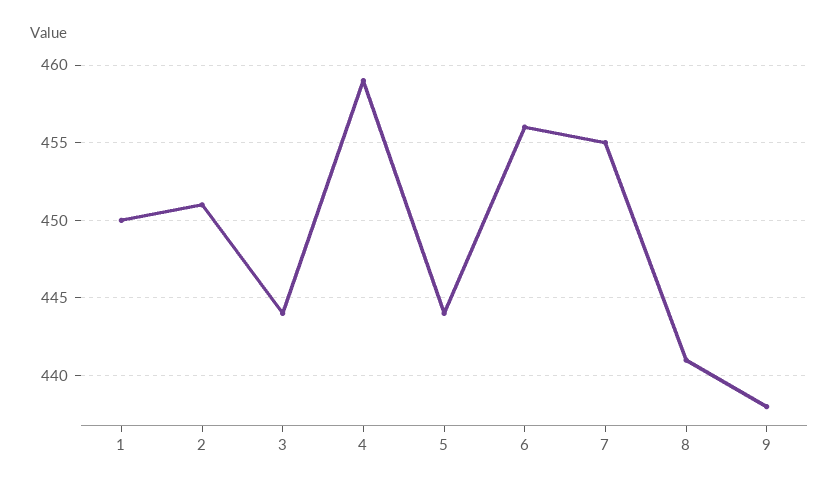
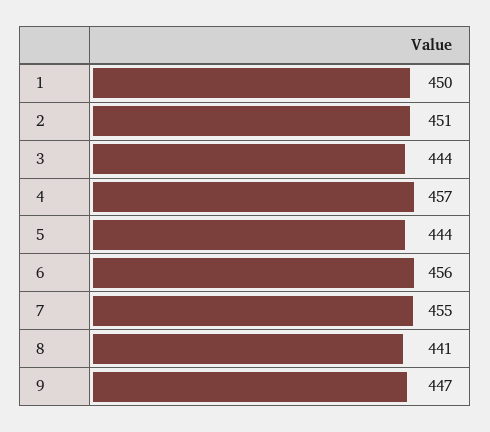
  {
    "1": 450,
    "2": 451,
    "3": 444,
-   "4": 459,
+   "4": 457,
    "5": 444,
    "6": 456,
    "7": 455,
    "8": 441,
-   "9": 438
+   "9": 447
  }

